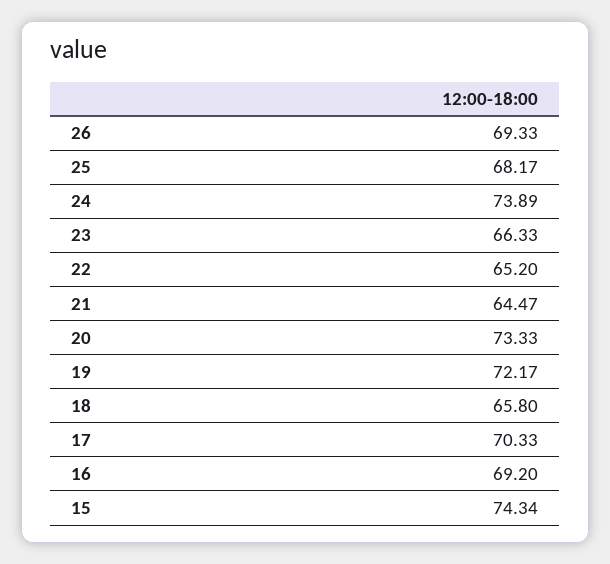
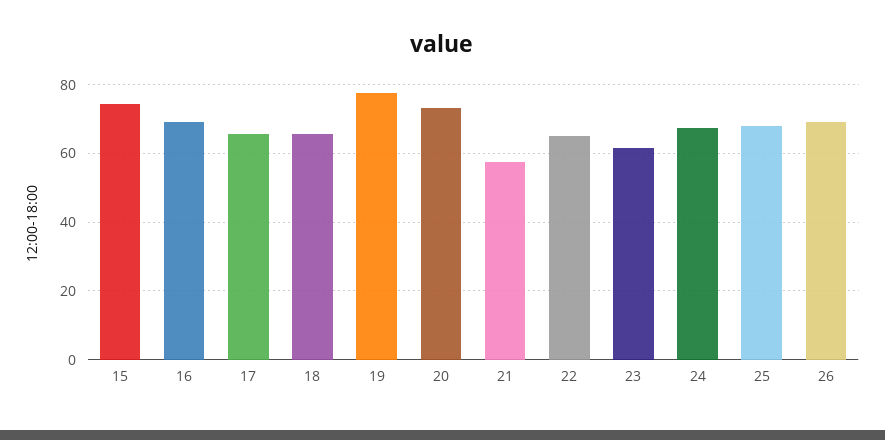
  {
    "26": 69.33,
    "25": 68.17,
-   "24": 73.89,
+   "24": 68,
-   "23": 66.33,
+   "23": 62,
    "22": 65.2,
-   "21": 64.47,
+   "21": 58,
    "20": 73.33,
-   "19": 72.17,
+   "19": 78,
    "18": 65.8,
-   "17": 70.33,
+   "17": 66,
    "16": 69.2,
    "15": 74.34
  }

